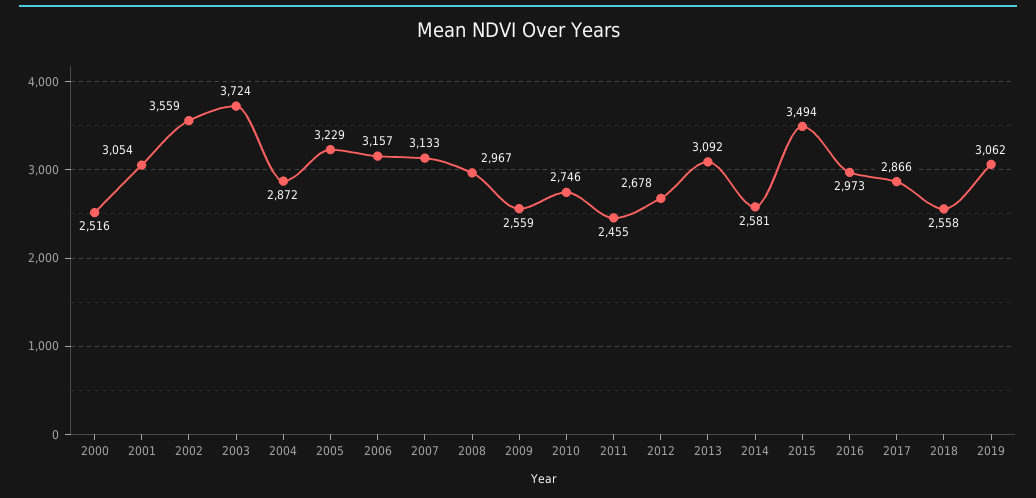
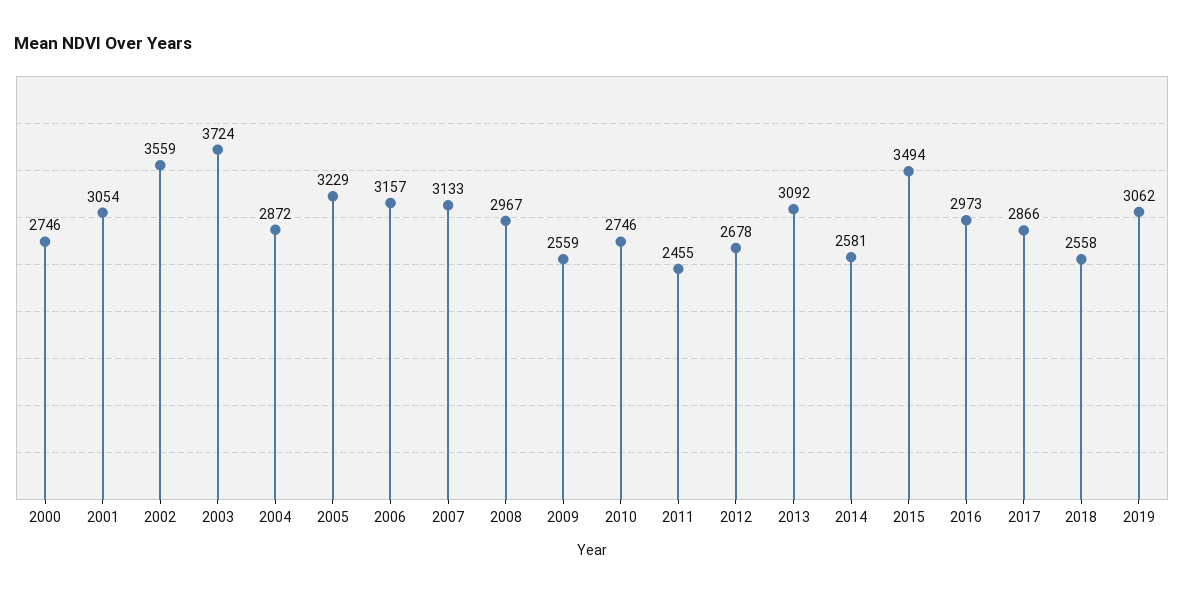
  {
-   "2000": 2516,
+   "2000": 2746,
    "2001": 3054,
    "2002": 3559,
    "2003": 3724,
    "2004": 2872,
    "2005": 3229,
    "2006": 3157,
    "2007": 3133,
    "2008": 2967,
    "2009": 2559,
    "2010": 2746,
    "2011": 2455,
    "2012": 2678,
    "2013": 3092,
    "2014": 2581,
    "2015": 3494,
    "2016": 2973,
    "2017": 2866,
    "2018": 2558,
    "2019": 3062
  }

